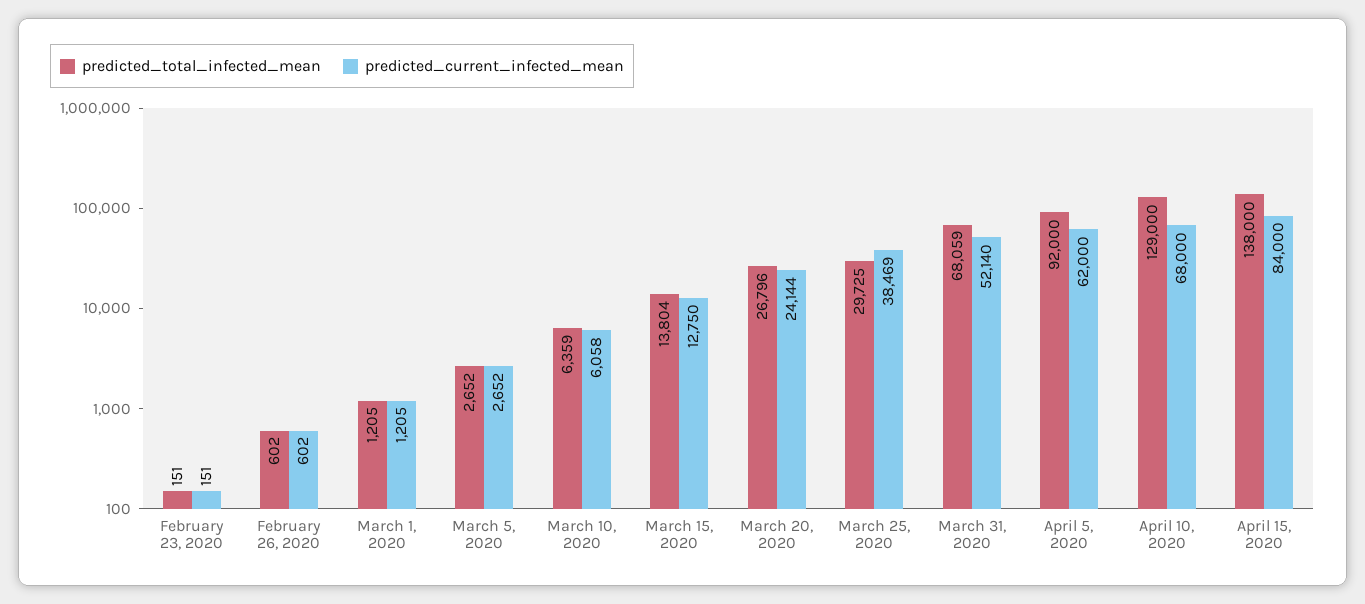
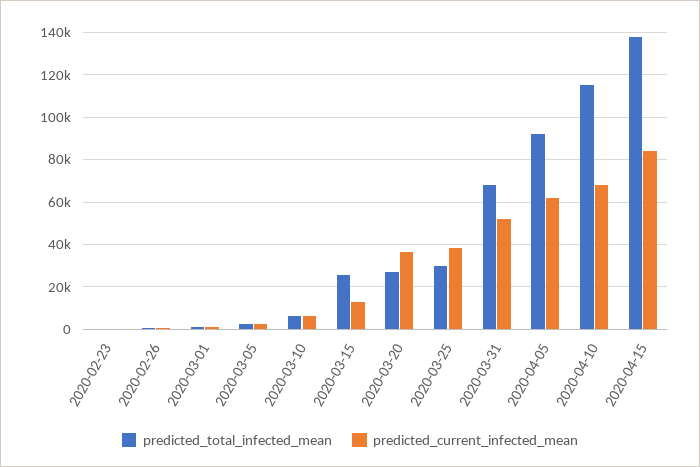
  {
    "predicted_total_infected_mean": {
      "February 23, 2020": 151,
      "February 26, 2020": 602,
      "March 1, 2020": 1205,
      "March 5, 2020": 2652,
      "March 10, 2020": 6359,
-     "March 15, 2020": 13804,
+     "March 15, 2020": 25000,
      "March 20, 2020": 26796,
      "March 25, 2020": 29725,
      "March 31, 2020": 68059,
      "April 5, 2020": 92000,
-     "April 10, 2020": 129000,
+     "April 10, 2020": 115000,
      "April 15, 2020": 138000
    },
    "predicted_current_infected_mean": {
      "February 23, 2020": 151,
      "February 26, 2020": 602,
      "March 1, 2020": 1205,
      "March 5, 2020": 2652,
      "March 10, 2020": 6058,
      "March 15, 2020": 12750,
-     "March 20, 2020": 24144,
+     "March 20, 2020": 35000,
      "March 25, 2020": 38469,
      "March 31, 2020": 52140,
      "April 5, 2020": 62000,
      "April 10, 2020": 68000,
      "April 15, 2020": 84000
    }
  }

